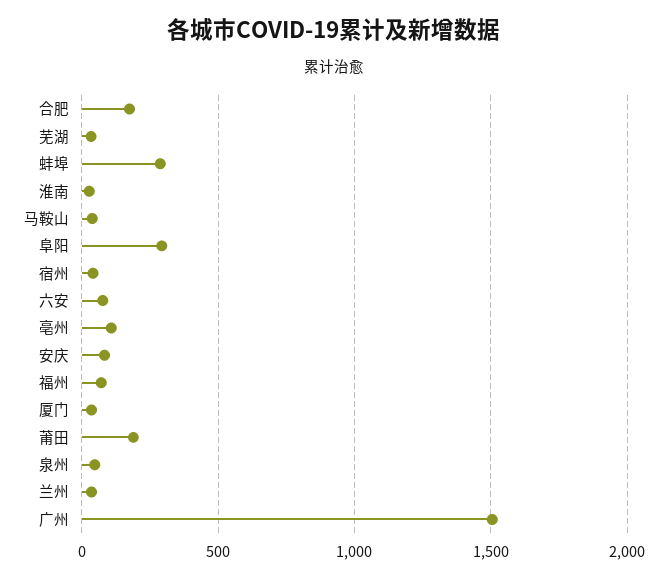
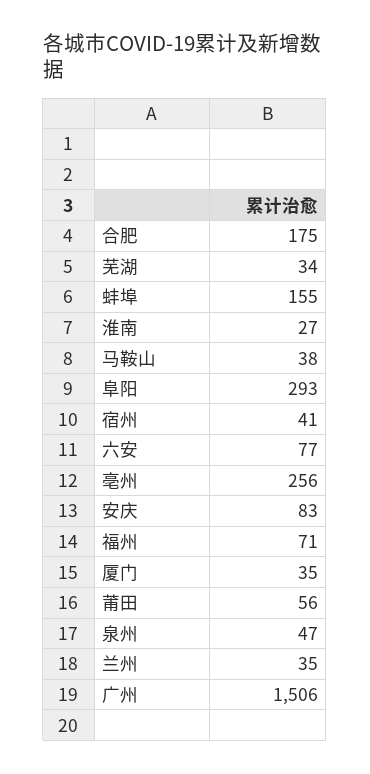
  {
    "合肥": 175,
    "芜湖": 34,
-   "蚌埠": 300,
+   "蚌埠": 155,
    "淮南": 27,
    "马鞍山": 38,
    "阜阳": 293,
    "宿州": 41,
    "六安": 77,
-   "亳州": 100,
+   "亳州": 256,
    "安庆": 83,
    "福州": 71,
    "厦门": 35,
-   "莆田": 200,
+   "莆田": 56,
    "泉州": 47,
    "兰州": 35,
    "广州": 1506
  }

